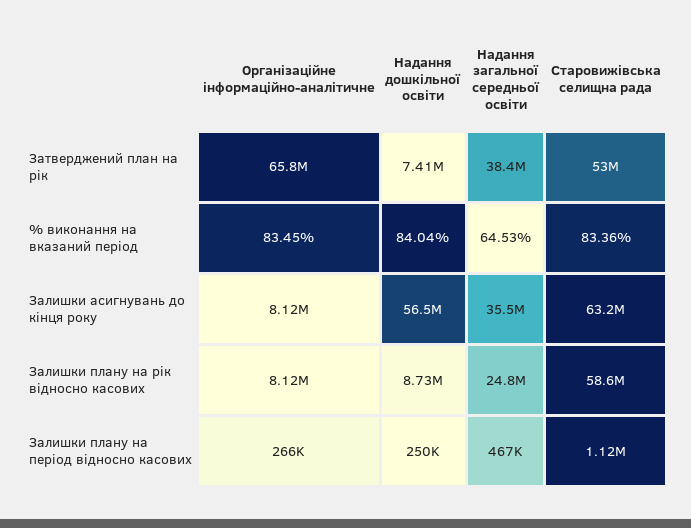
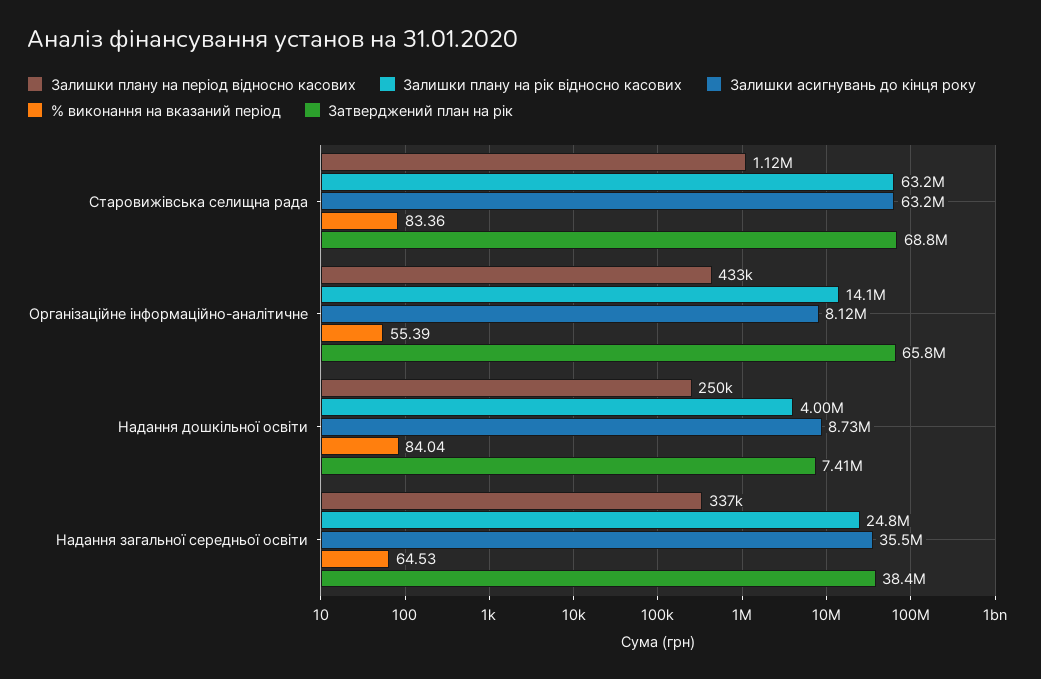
  {
    "Затверджений план на рік": {
      "Організаційне інформаційно-аналітичне": 65800000,
      "Надання дошкільної освіти": 7410000,
      "Надання загальної середньої освіти": 38400000,
-     "Старовижівська селищна рада": 53000000
+     "Старовижівська селищна рада": 68800000
    },
    "% виконання на вказаний період": {
-     "Організаційне інформаційно-аналітичне": 83.45,
+     "Організаційне інформаційно-аналітичне": 55.39,
      "Надання дошкільної освіти": 84.04,
      "Надання загальної середньої освіти": 64.53,
      "Старовижівська селищна рада": 83.36
    },
    "Залишки асигнувань до кінця року": {
      "Організаційне інформаційно-аналітичне": 8120000,
-     "Надання дошкільної освіти": 56500000,
+     "Надання дошкільної освіти": 8730000,
      "Надання загальної середньої освіти": 35500000,
      "Старовижівська селищна рада": 63200000
    },
    "Залишки плану на рік відносно касових": {
-     "Організаційне інформаційно-аналітичне": 8120000,
+     "Організаційне інформаційно-аналітичне": 14100000,
-     "Надання дошкільної освіти": 8730000,
+     "Надання дошкільної освіти": 4000000,
      "Надання загальної середньої освіти": 24800000,
-     "Старовижівська селищна рада": 58600000
+     "Старовижівська селищна рада": 63200000
    },
    "Залишки плану на період відносно касових": {
-     "Організаційне інформаційно-аналітичне": 266000,
+     "Організаційне інформаційно-аналітичне": 433000,
      "Надання дошкільної освіти": 250000,
-     "Надання загальної середньої освіти": 467000,
+     "Надання загальної середньої освіти": 337000,
      "Старовижівська селищна рада": 1120000
    }
  }

